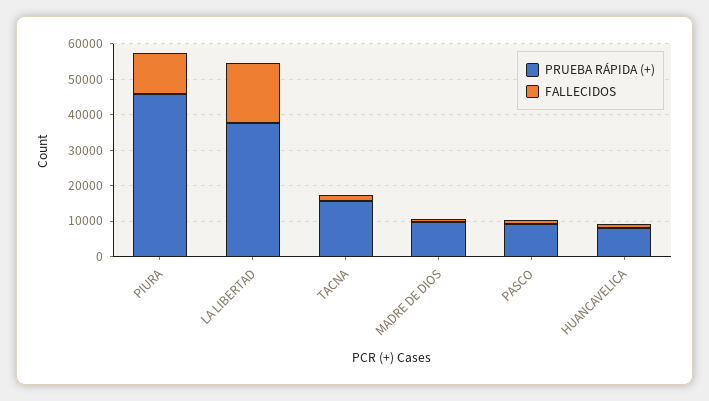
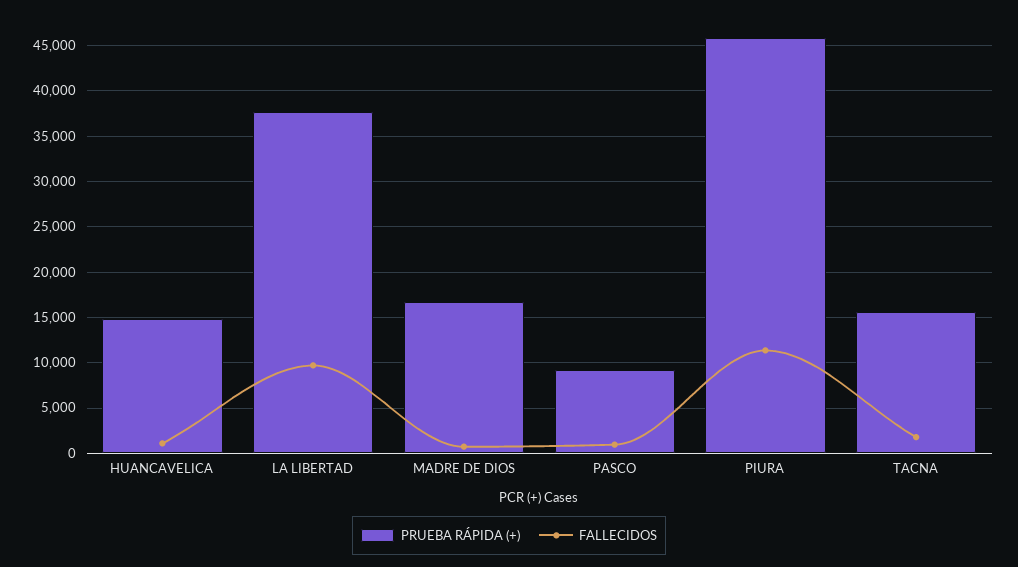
  {
    "PRUEBA RÁPIDA (+)": {
      "PIURA": 46000,
      "LA LIBERTAD": 38000,
      "TACNA": 16000,
-     "MADRE DE DIOS": 10000,
+     "MADRE DE DIOS": 17000,
      "PASCO": 9000,
-     "HUANCAVELICA": 7500
+     "HUANCAVELICA": 15000
    },
    "FALLECIDOS": {
      "PIURA": 11000,
-     "LA LIBERTAD": 17500,
+     "LA LIBERTAD": 10000,
      "TACNA": 2000,
      "MADRE DE DIOS": 1000,
      "PASCO": 1000,
      "HUANCAVELICA": 1000
    }
  }

